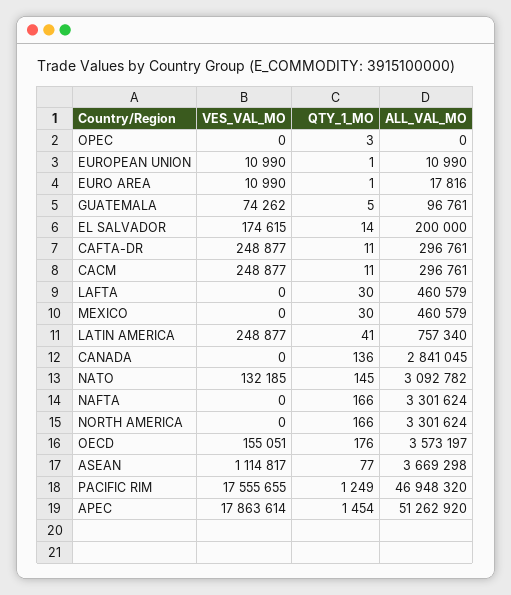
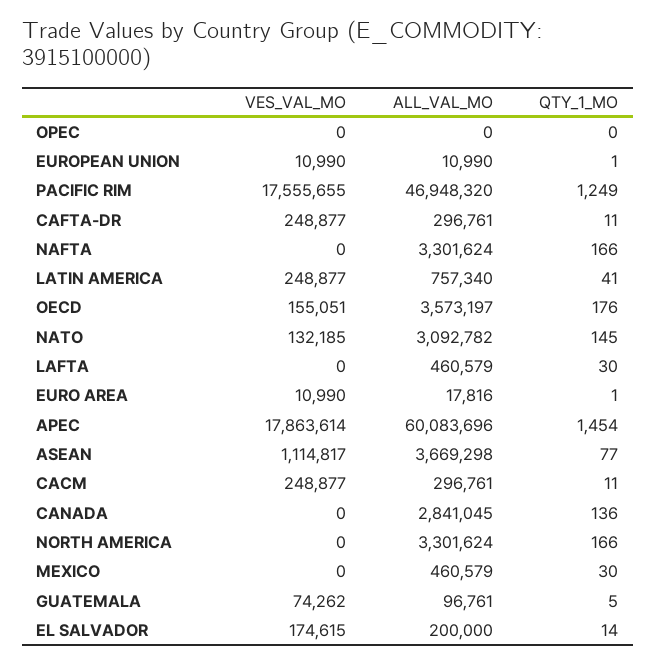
  {
    "VES_VAL_MO": {
      "OPEC": 0,
      "EUROPEAN UNION": 10990,
      "EURO AREA": 10990,
      "GUATEMALA": 74262,
      "EL SALVADOR": 174615,
      "CAFTA-DR": 248877,
      "CACM": 248877,
      "LAFTA": 0,
      "MEXICO": 0,
      "LATIN AMERICA": 248877,
      "CANADA": 0,
      "NATO": 132185,
      "NAFTA": 0,
      "NORTH AMERICA": 0,
      "OECD": 155051,
      "ASEAN": 1114817,
      "PACIFIC RIM": 17555655,
      "APEC": 17863614
    },
    "QTY_1_MO": {
-     "OPEC": 3,
+     "OPEC": 0,
      "EUROPEAN UNION": 1,
      "EURO AREA": 1,
      "GUATEMALA": 5,
      "EL SALVADOR": 14,
      "CAFTA-DR": 11,
      "CACM": 11,
      "LAFTA": 30,
      "MEXICO": 30,
      "LATIN AMERICA": 41,
      "CANADA": 136,
      "NATO": 145,
      "NAFTA": 166,
      "NORTH AMERICA": 166,
      "OECD": 176,
      "ASEAN": 77,
      "PACIFIC RIM": 1249,
      "APEC": 1454
    },
    "ALL_VAL_MO": {
      "OPEC": 0,
      "EUROPEAN UNION": 10990,
      "EURO AREA": 17816,
      "GUATEMALA": 96761,
      "EL SALVADOR": 200000,
      "CAFTA-DR": 296761,
      "CACM": 296761,
      "LAFTA": 460579,
      "MEXICO": 460579,
      "LATIN AMERICA": 757340,
      "CANADA": 2841045,
      "NATO": 3092782,
      "NAFTA": 3301624,
      "NORTH AMERICA": 3301624,
      "OECD": 3573197,
      "ASEAN": 3669298,
      "PACIFIC RIM": 46948320,
-     "APEC": 51262920
+     "APEC": 60083696
    }
  }

